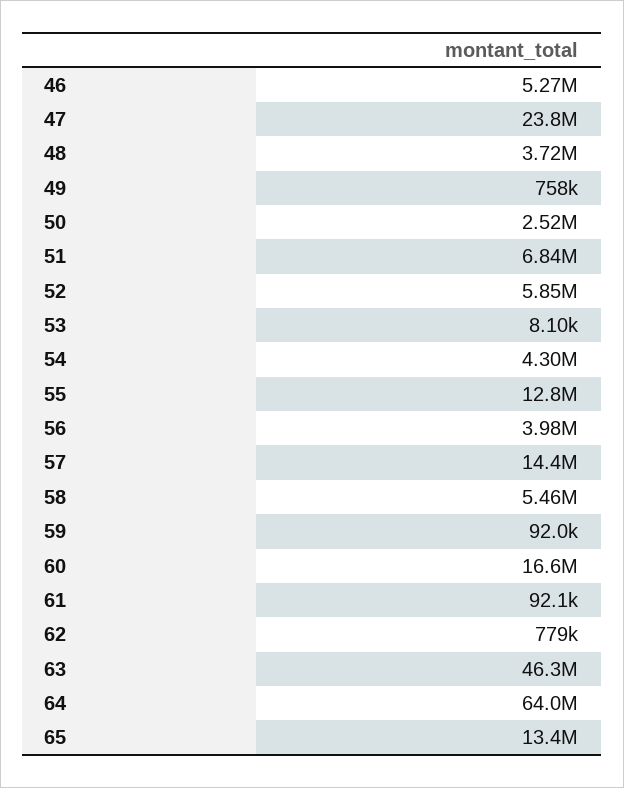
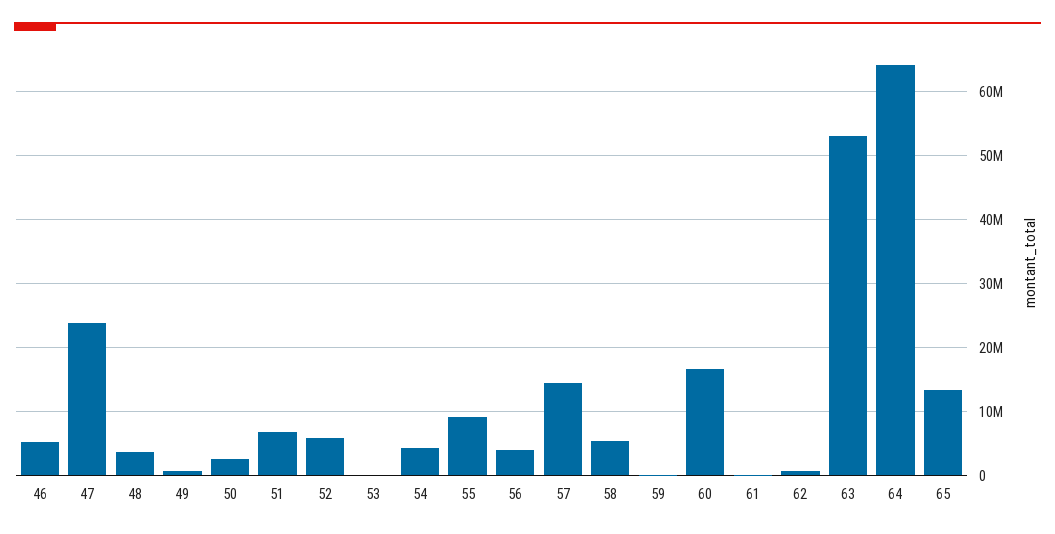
  {
    "46": 5270000,
    "47": 23800000,
    "48": 3720000,
    "49": 758000,
    "50": 2520000,
    "51": 6840000,
    "52": 5850000,
    "53": 8100,
    "54": 4300000,
-   "55": 12800000,
+   "55": 9000000,
    "56": 3980000,
    "57": 14400000,
    "58": 5460000,
    "59": 92000,
    "60": 16600000,
    "61": 92100,
    "62": 779000,
-   "63": 46300000,
+   "63": 53000000,
    "64": 64000000,
    "65": 13400000
  }

